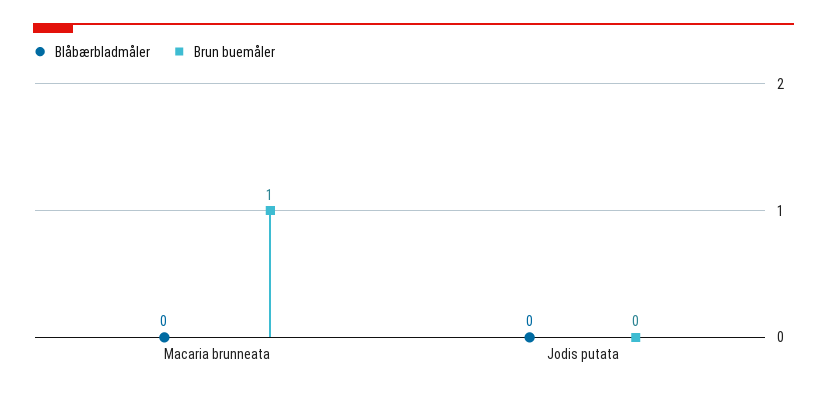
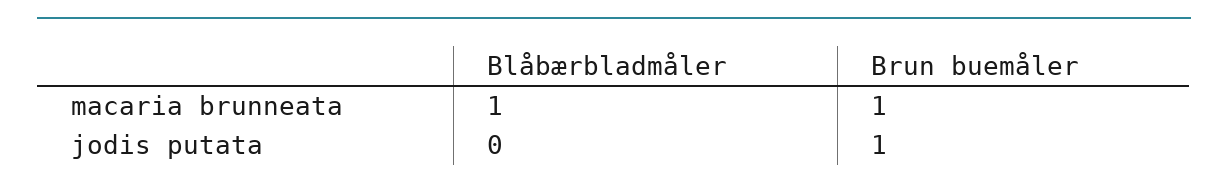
  {
    "Blåbærbladmåler": {
-     "Macaria brunneata": 0,
+     "Macaria brunneata": 1,
      "Jodis putata": 0
    },
    "Brun buemåler": {
      "Macaria brunneata": 1,
-     "Jodis putata": 0
+     "Jodis putata": 1
    }
  }

